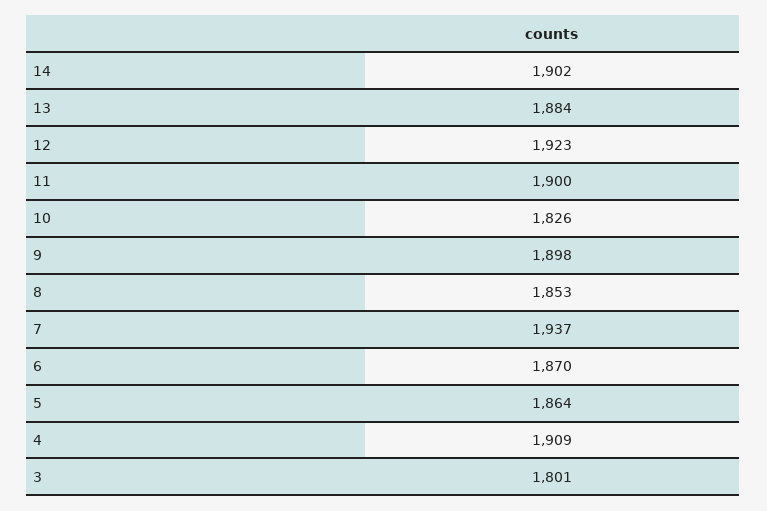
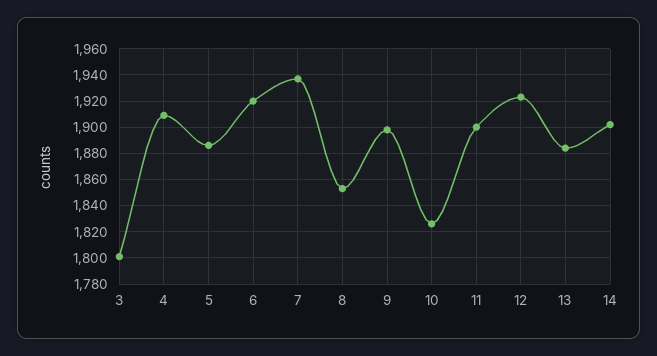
  {
    "14": 1902,
    "13": 1884,
    "12": 1923,
    "11": 1900,
    "10": 1826,
    "9": 1898,
    "8": 1853,
    "7": 1937,
-   "6": 1870,
+   "6": 1920,
-   "5": 1864,
+   "5": 1885,
    "4": 1909,
    "3": 1801
  }

